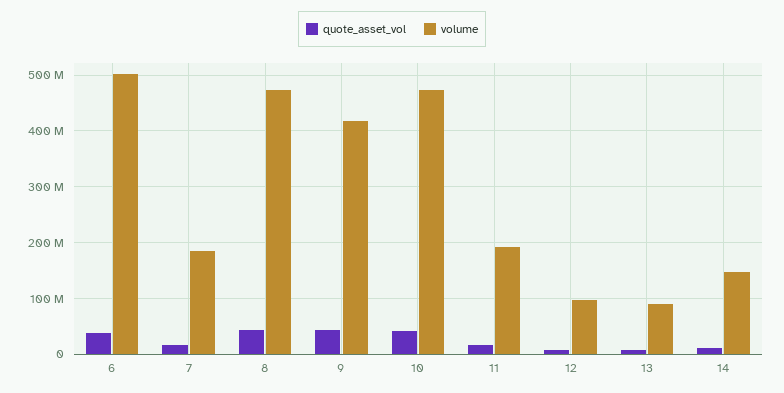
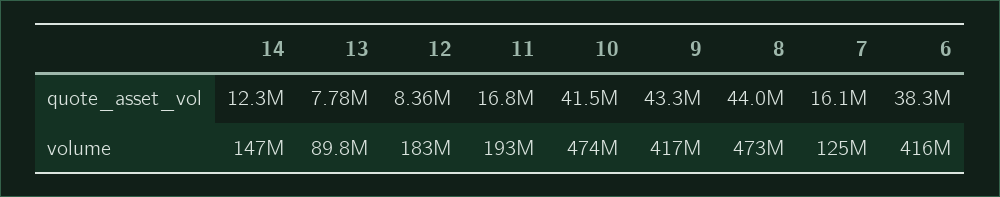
  {
    "quote_asset_vol": {
      "6": 38300000,
      "7": 16100000,
      "8": 44000000,
      "9": 43300000,
      "10": 41500000,
      "11": 16800000,
      "12": 8360000,
      "13": 7780000,
      "14": 12300000
    },
    "volume": {
-     "6": 500000000,
+     "6": 416000000,
-     "7": 180000000,
+     "7": 125000000,
      "8": 473000000,
      "9": 417000000,
      "10": 474000000,
      "11": 193000000,
-     "12": 100000000,
+     "12": 183000000,
      "13": 89800000,
      "14": 147000000
    }
  }

